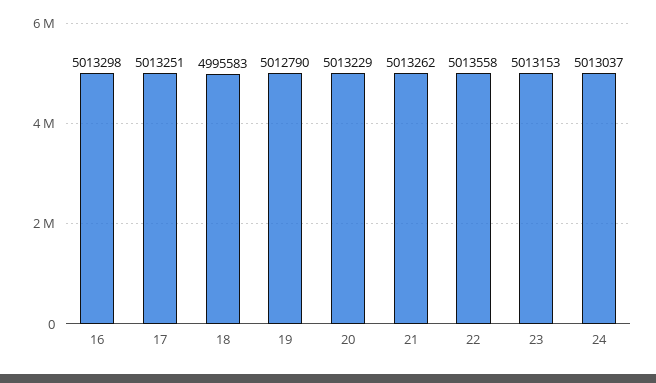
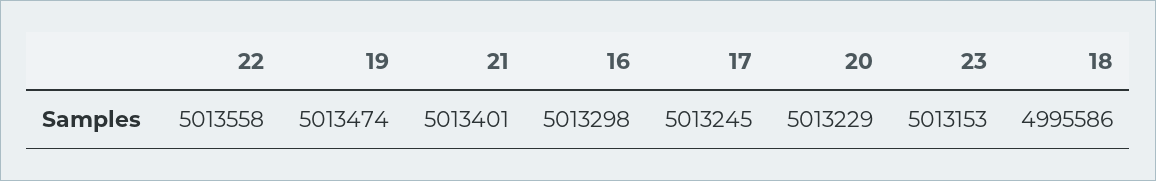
  {
    "16": 5013298,
-   "17": 5013251,
+   "17": 5013245,
-   "18": 4995583,
+   "18": 4995586,
-   "19": 5012790,
+   "19": 5013474,
    "20": 5013229,
-   "21": 5013262,
+   "21": 5013401,
    "22": 5013558,
-   "23": 5013153,
+   "23": 5013153
-   "24": 5013037
  }

